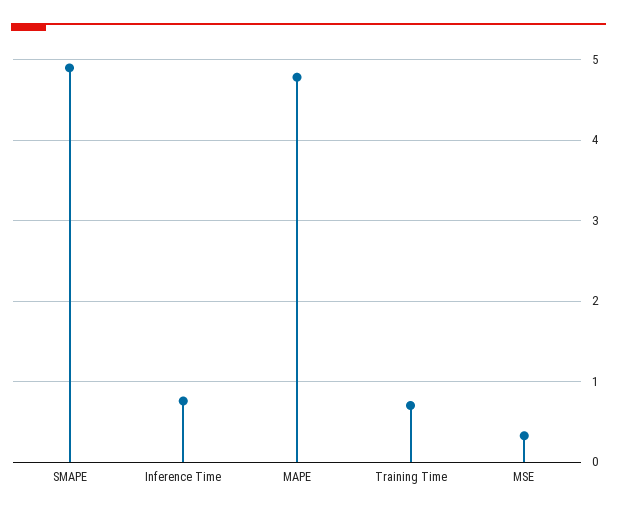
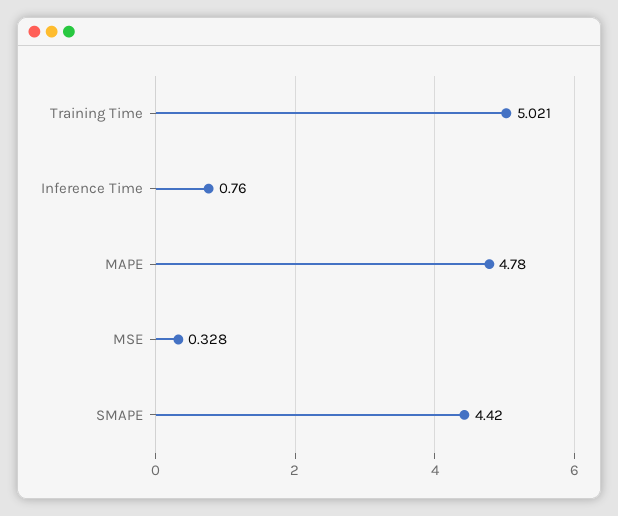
  {
-   "SMAPE": 4.9,
+   "SMAPE": 4.42,
    "Inference Time": 0.76,
    "MAPE": 4.78,
-   "Training Time": 0.7,
+   "Training Time": 5.021,
    "MSE": 0.328
  }

